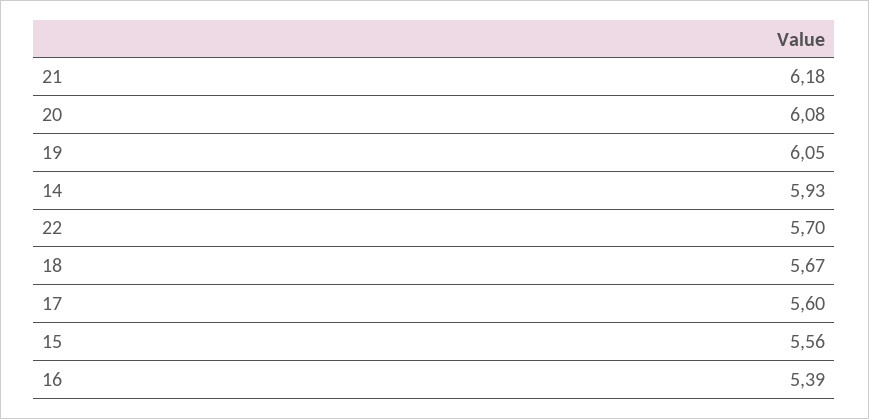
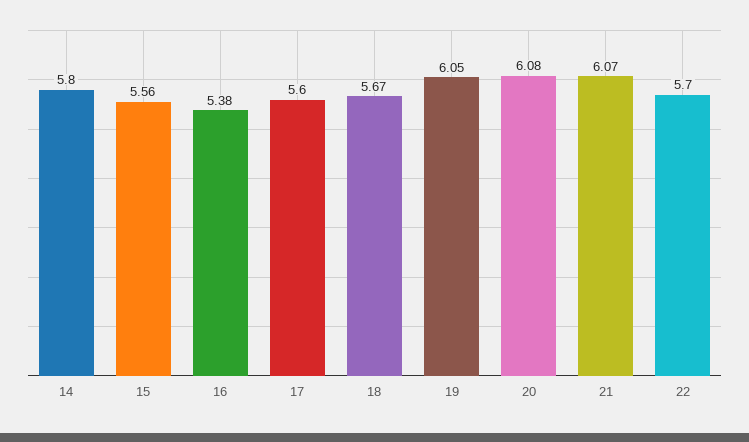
  {
-   "21": 6.18,
+   "21": 6.07,
    "20": 6.08,
    "19": 6.05,
-   "14": 5.93,
+   "14": 5.8,
    "22": 5.7,
    "18": 5.67,
    "17": 5.6,
    "15": 5.56,
-   "16": 5.39
+   "16": 5.38
  }

